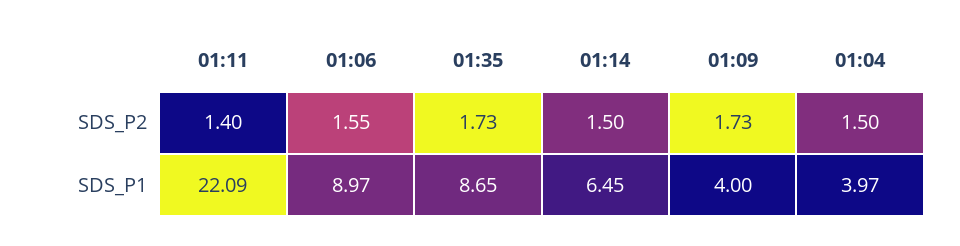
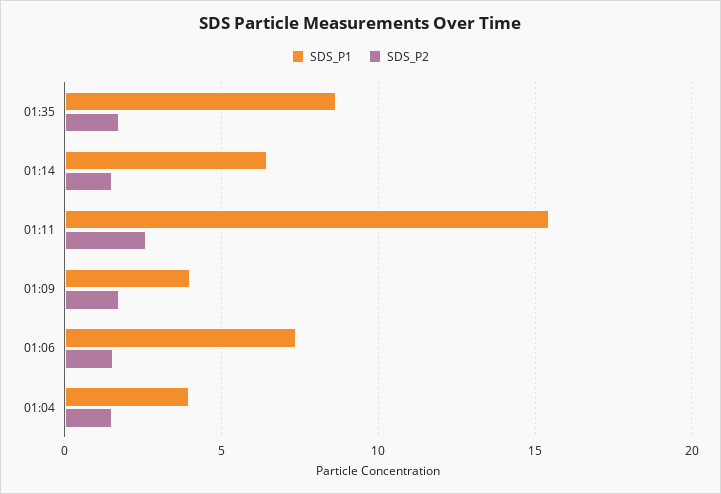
  {
    "SDS_P2": {
-     "01:11": 1.4,
+     "01:11": 2.5,
      "01:06": 1.55,
      "01:35": 1.73,
      "01:14": 1.5,
      "01:09": 1.73,
      "01:04": 1.5
    },
    "SDS_P1": {
-     "01:11": 22.09,
+     "01:11": 15.5,
-     "01:06": 8.97,
+     "01:06": 7.5,
      "01:35": 8.65,
      "01:14": 6.45,
      "01:09": 4,
      "01:04": 3.97
    }
  }

